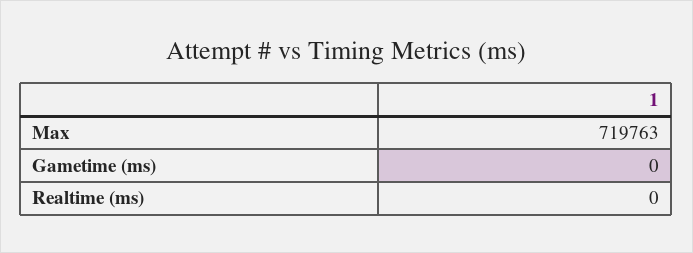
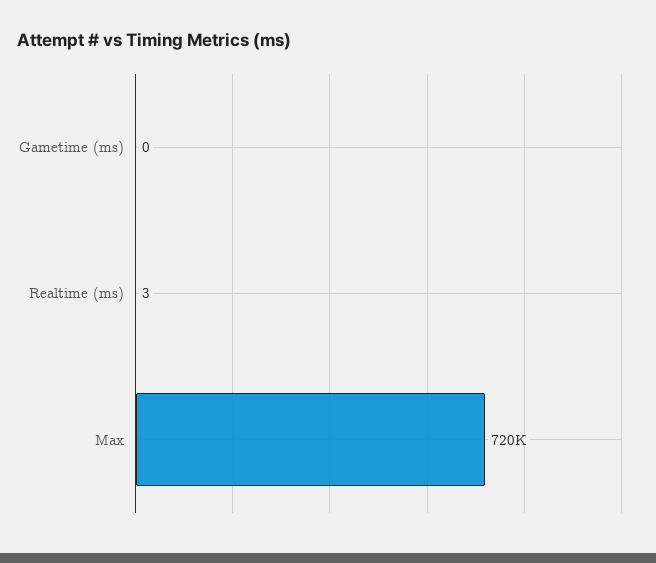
  {
    "Max": 719763,
    "Gametime (ms)": 0,
-   "Realtime (ms)": 0
+   "Realtime (ms)": 3
  }

